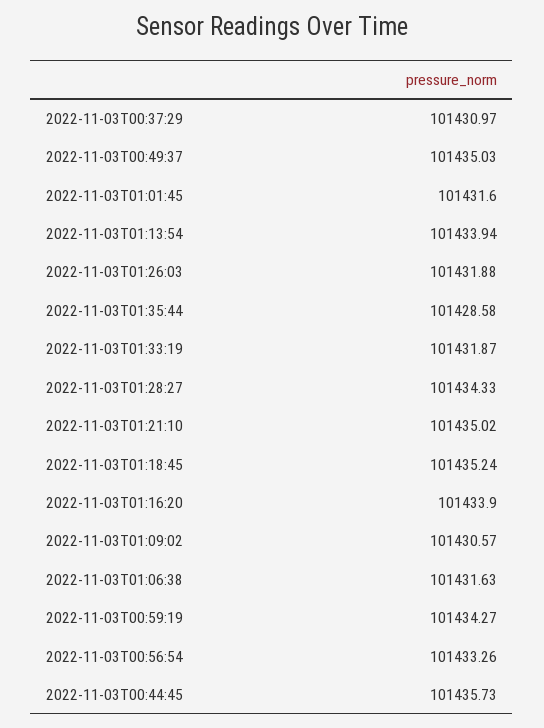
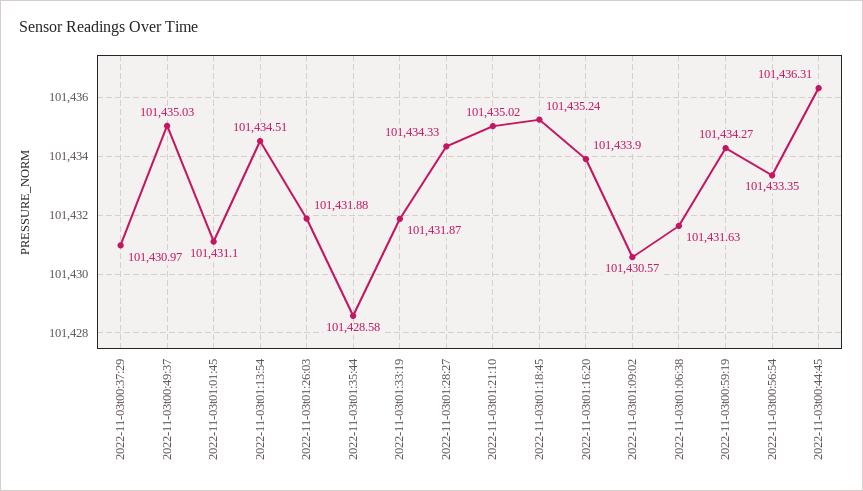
  {
    "2022-11-03T00:37:29": 101430.97,
    "2022-11-03T00:49:37": 101435.03,
-   "2022-11-03T01:01:45": 101431.6,
+   "2022-11-03T01:01:45": 101431.1,
-   "2022-11-03T01:13:54": 101433.94,
+   "2022-11-03T01:13:54": 101434.51,
    "2022-11-03T01:26:03": 101431.88,
    "2022-11-03T01:35:44": 101428.58,
    "2022-11-03T01:33:19": 101431.87,
    "2022-11-03T01:28:27": 101434.33,
    "2022-11-03T01:21:10": 101435.02,
    "2022-11-03T01:18:45": 101435.24,
    "2022-11-03T01:16:20": 101433.9,
    "2022-11-03T01:09:02": 101430.57,
    "2022-11-03T01:06:38": 101431.63,
    "2022-11-03T00:59:19": 101434.27,
-   "2022-11-03T00:56:54": 101433.26,
+   "2022-11-03T00:56:54": 101433.35,
-   "2022-11-03T00:44:45": 101435.73
+   "2022-11-03T00:44:45": 101436.31
  }

